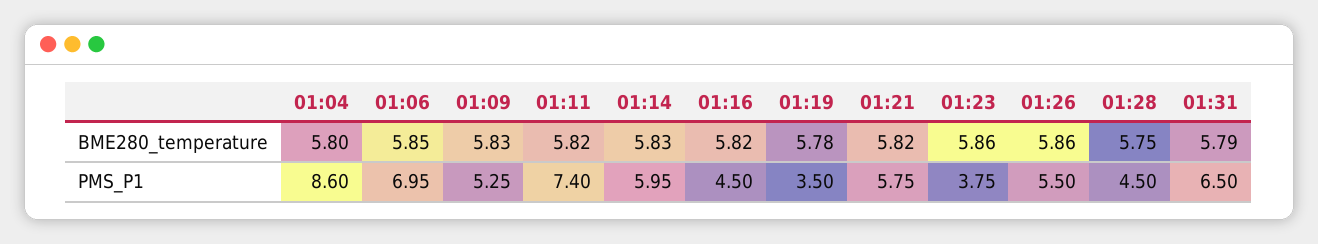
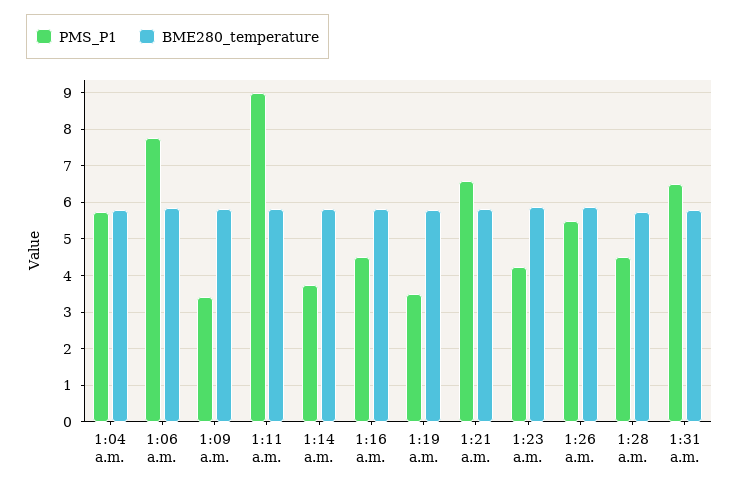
  {
    "BME280_temperature": {
      "01:04": 5.8,
      "01:06": 5.85,
      "01:09": 5.83,
      "01:11": 5.82,
      "01:14": 5.83,
      "01:16": 5.82,
      "01:19": 5.78,
      "01:21": 5.82,
      "01:23": 5.86,
      "01:26": 5.86,
      "01:28": 5.75,
      "01:31": 5.79
    },
    "PMS_P1": {
-     "01:04": 8.6,
+     "01:04": 5.8,
-     "01:06": 6.95,
+     "01:06": 7.8,
-     "01:09": 5.25,
+     "01:09": 3.4,
-     "01:11": 7.4,
+     "01:11": 9,
-     "01:14": 5.95,
+     "01:14": 3.8,
      "01:16": 4.5,
      "01:19": 3.5,
-     "01:21": 5.75,
+     "01:21": 6.6,
-     "01:23": 3.75,
+     "01:23": 4.2,
      "01:26": 5.5,
      "01:28": 4.5,
      "01:31": 6.5
    }
  }

